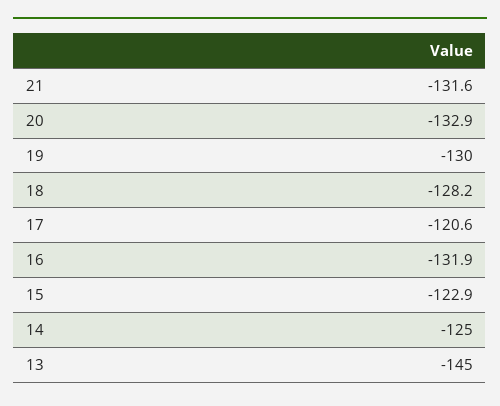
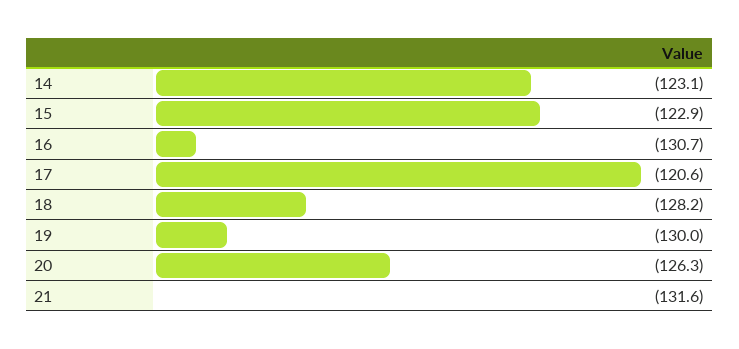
  {
    "21": -131.6,
-   "20": -132.9,
+   "20": -126.3,
    "19": -130,
    "18": -128.2,
    "17": -120.6,
-   "16": -131.9,
+   "16": -130.7,
    "15": -122.9,
-   "14": -125,
+   "14": -123.1
-   "13": -145
  }

